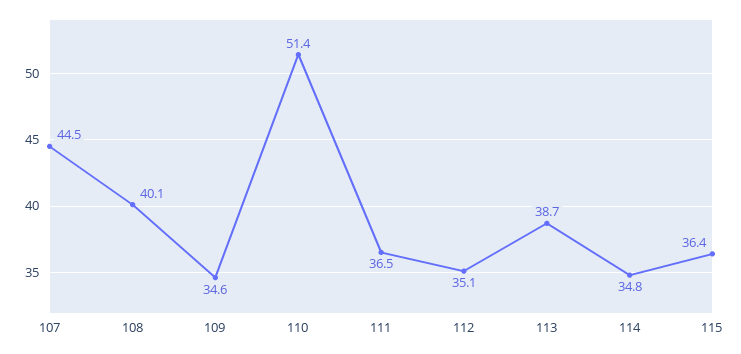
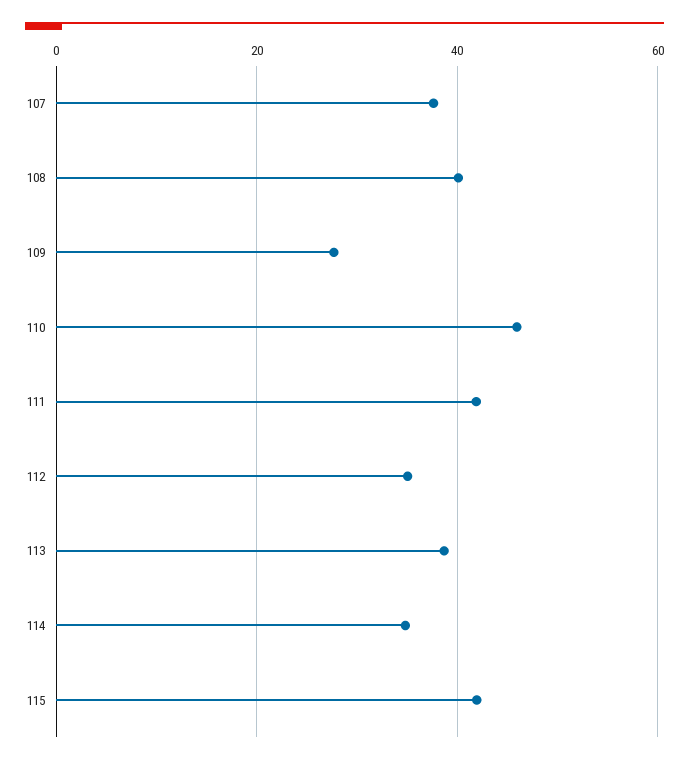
  {
-   "107": 44.5,
+   "107": 38,
    "108": 40.1,
-   "109": 34.6,
+   "109": 28,
-   "110": 51.4,
+   "110": 46,
-   "111": 36.5,
+   "111": 42,
    "112": 35.1,
    "113": 38.7,
    "114": 34.8,
-   "115": 36.4
+   "115": 42
  }

